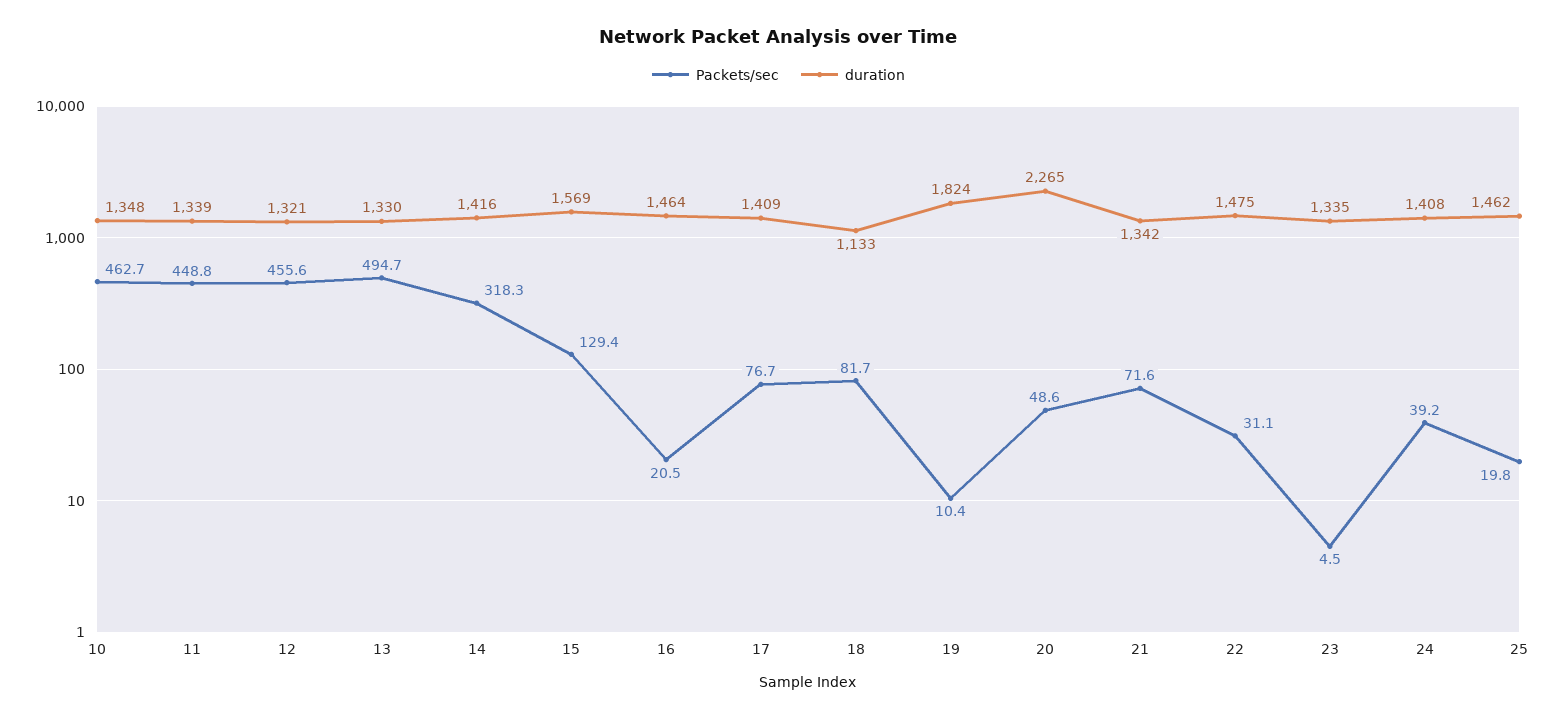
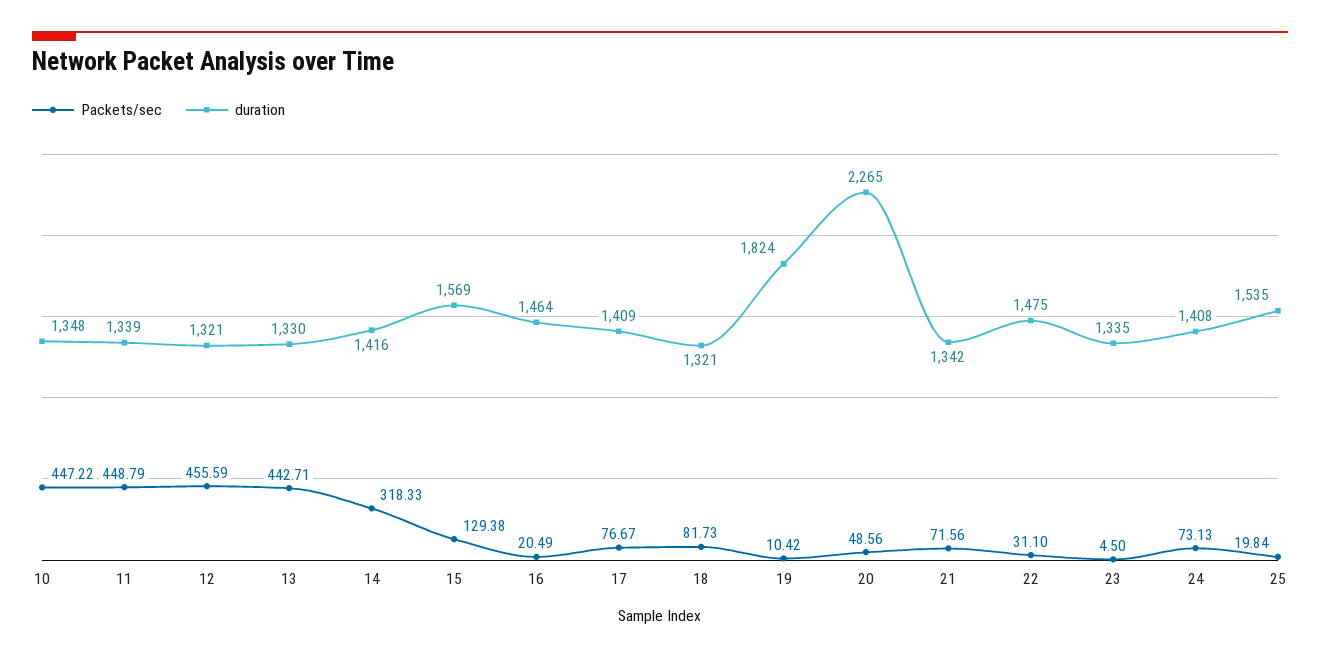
  {
    "Packets/sec": {
-     "10": 462.7,
+     "10": 447.22,
      "11": 448.79,
      "12": 455.59,
-     "13": 494.7,
+     "13": 442.71,
      "14": 318.33,
      "15": 129.38,
      "16": 20.49,
      "17": 76.67,
      "18": 81.73,
      "19": 10.42,
      "20": 48.56,
      "21": 71.56,
      "22": 31.1,
      "23": 4.5,
-     "24": 39.2,
+     "24": 73.13,
      "25": 19.84
    },
    "duration": {
      "10": 1348,
      "11": 1339,
      "12": 1321,
      "13": 1330,
      "14": 1416,
      "15": 1569,
      "16": 1464,
      "17": 1409,
-     "18": 1133,
+     "18": 1321,
      "19": 1824,
      "20": 2265,
      "21": 1342,
      "22": 1475,
      "23": 1335,
      "24": 1408,
-     "25": 1462
+     "25": 1535
    }
  }

